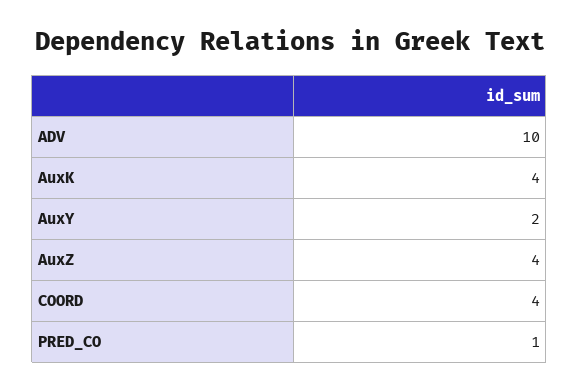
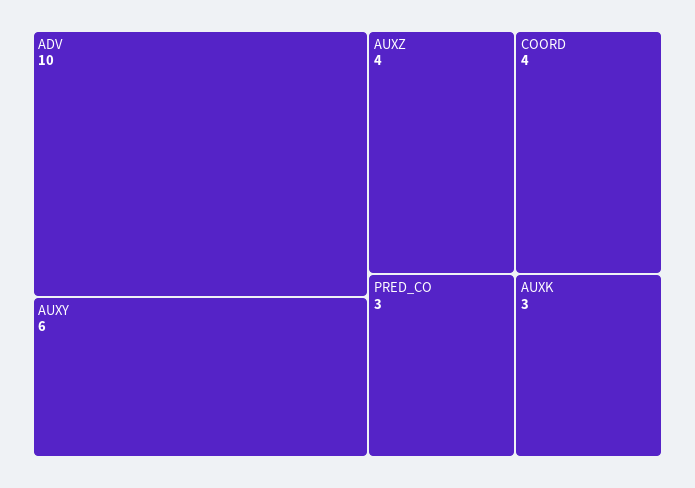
  {
    "ADV": 10,
-   "AuxK": 4,
+   "AuxK": 3,
-   "AuxY": 2,
+   "AuxY": 6,
    "AuxZ": 4,
    "COORD": 4,
-   "PRED_CO": 1
+   "PRED_CO": 3
  }

